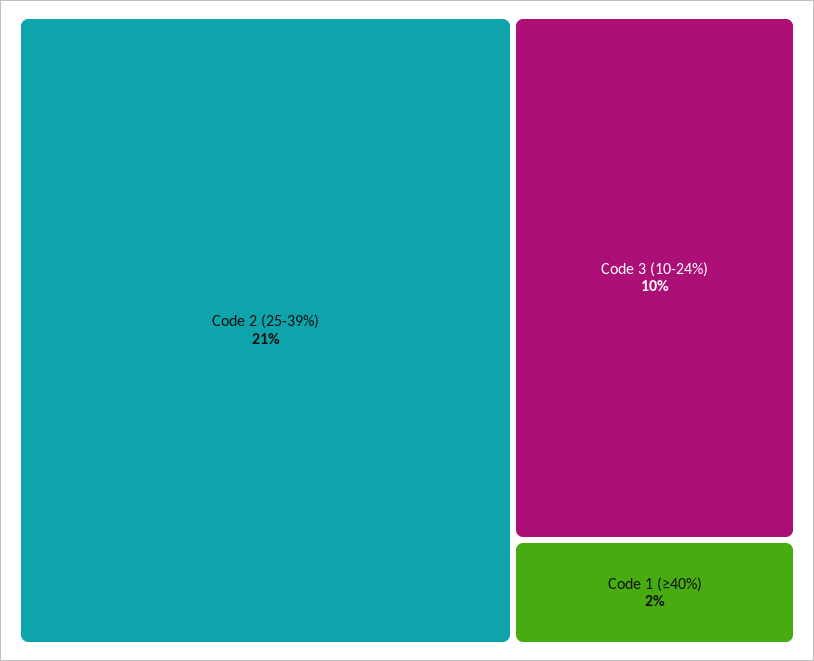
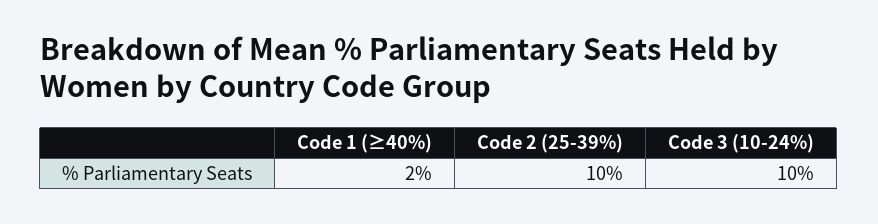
  {
-   "Code 2 (25-39%)": 21,
+   "Code 2 (25-39%)": 10,
    "Code 3 (10-24%)": 10,
    "Code 1 (≥40%)": 2
  }

